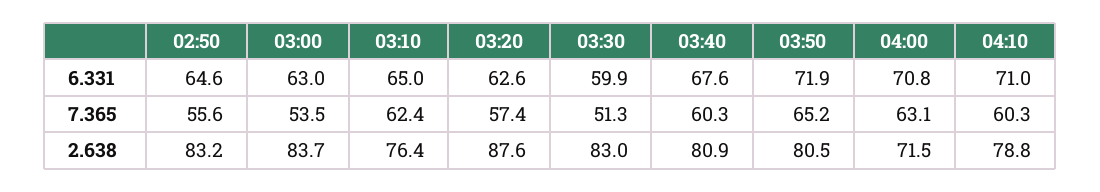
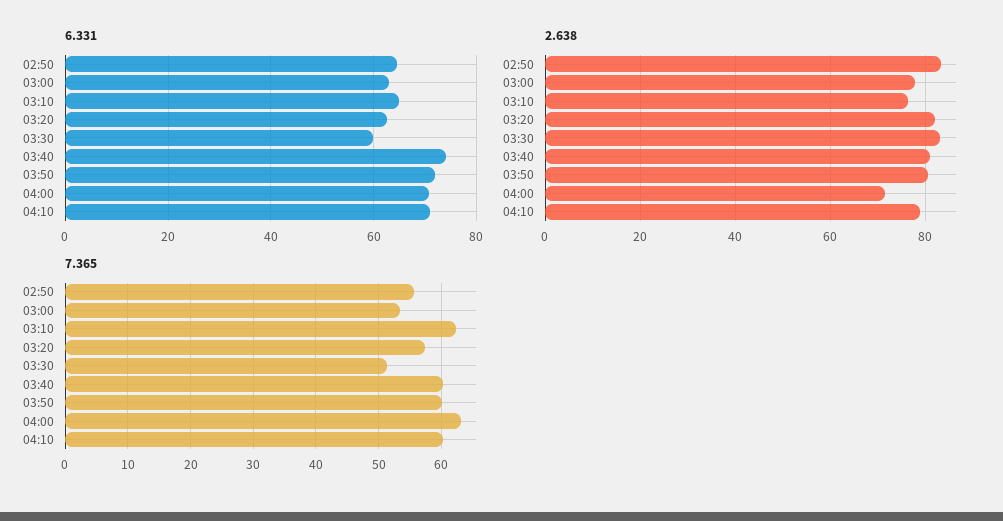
  {
    "6.331": {
      "02:50": 64.6,
      "03:00": 63,
      "03:10": 65,
      "03:20": 62.6,
      "03:30": 59.9,
-     "03:40": 67.6,
+     "03:40": 74,
      "03:50": 71.9,
      "04:00": 70.8,
      "04:10": 71
    },
    "7.365": {
      "02:50": 55.6,
      "03:00": 53.5,
      "03:10": 62.4,
      "03:20": 57.4,
      "03:30": 51.3,
      "03:40": 60.3,
-     "03:50": 65.2,
+     "03:50": 60,
      "04:00": 63.1,
      "04:10": 60.3
    },
    "2.638": {
      "02:50": 83.2,
-     "03:00": 83.7,
+     "03:00": 78,
      "03:10": 76.4,
-     "03:20": 87.6,
+     "03:20": 82,
      "03:30": 83,
      "03:40": 80.9,
      "03:50": 80.5,
      "04:00": 71.5,
      "04:10": 78.8
    }
  }

